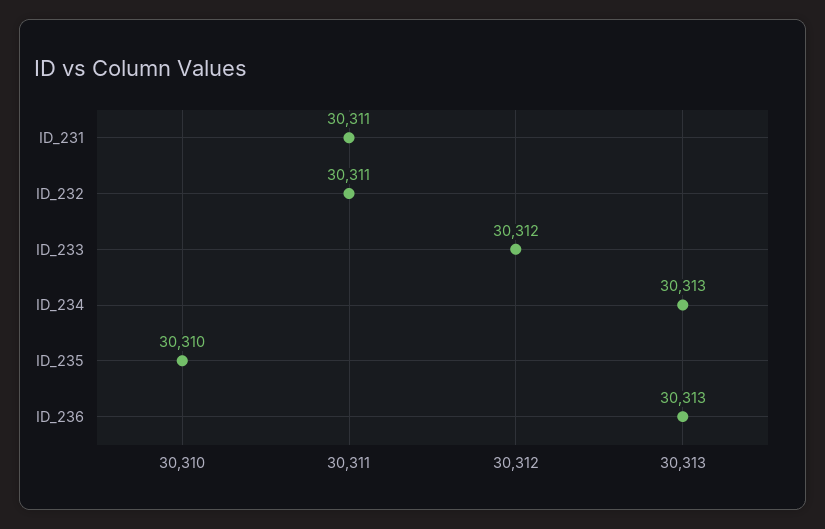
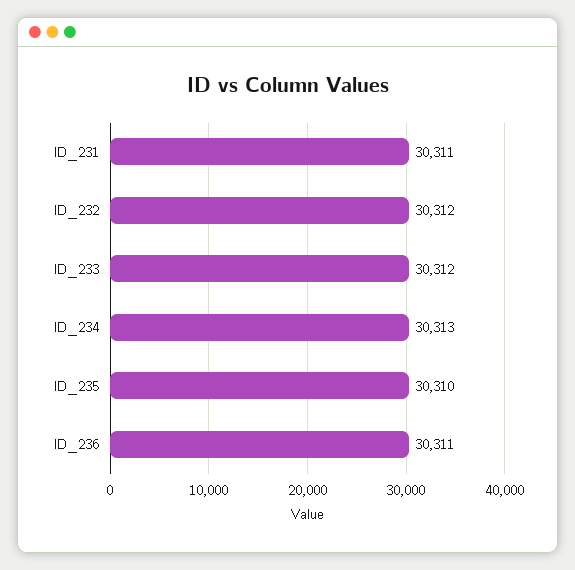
  {
    "ID_231": 30311,
-   "ID_232": 30311,
+   "ID_232": 30312,
    "ID_233": 30312,
    "ID_234": 30313,
    "ID_235": 30310,
-   "ID_236": 30313
+   "ID_236": 30311
  }

